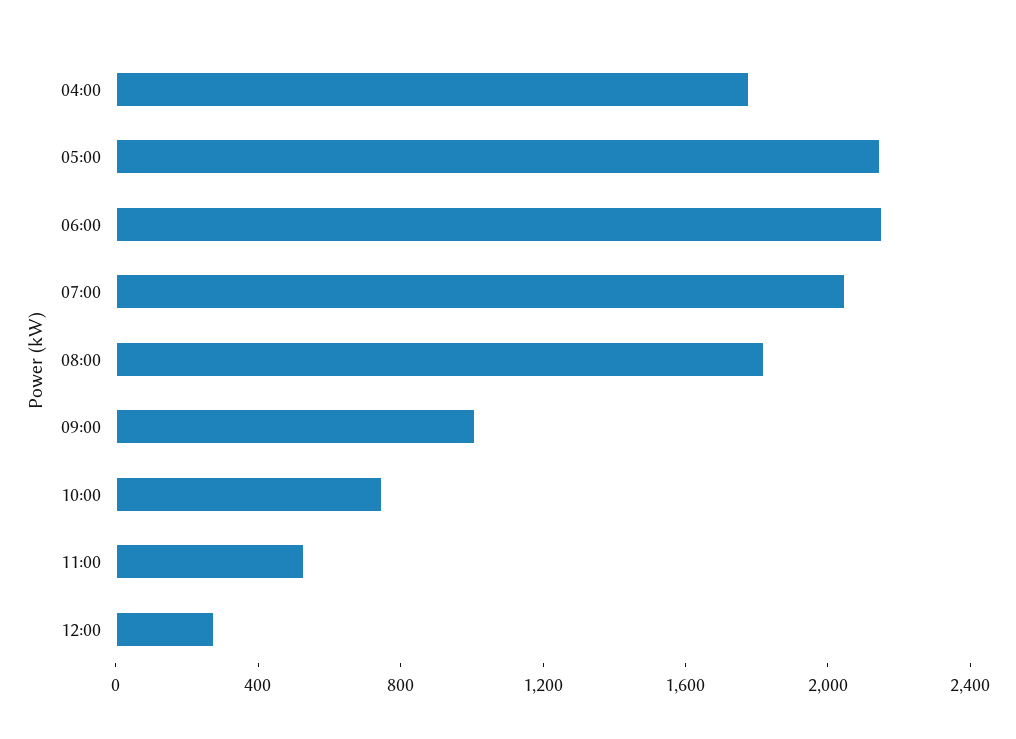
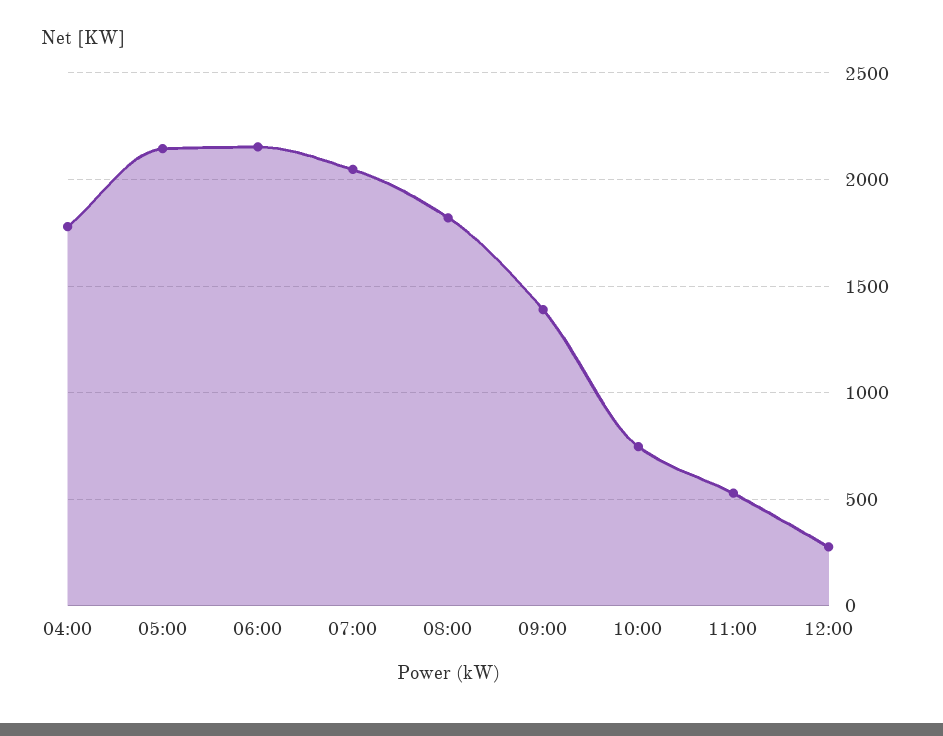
  {
    "04:00": 1800,
    "05:00": 2150,
    "06:00": 2150,
    "07:00": 2050,
    "08:00": 1800,
-   "09:00": 1000,
+   "09:00": 1400,
    "10:00": 750,
    "11:00": 550,
    "12:00": 300
  }

